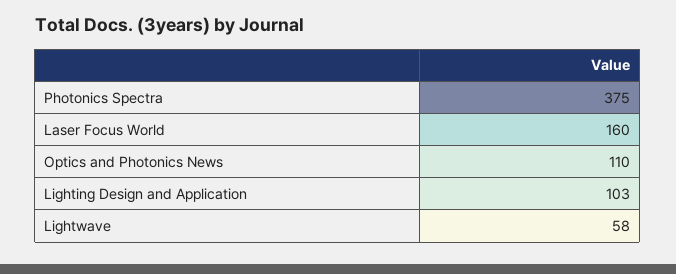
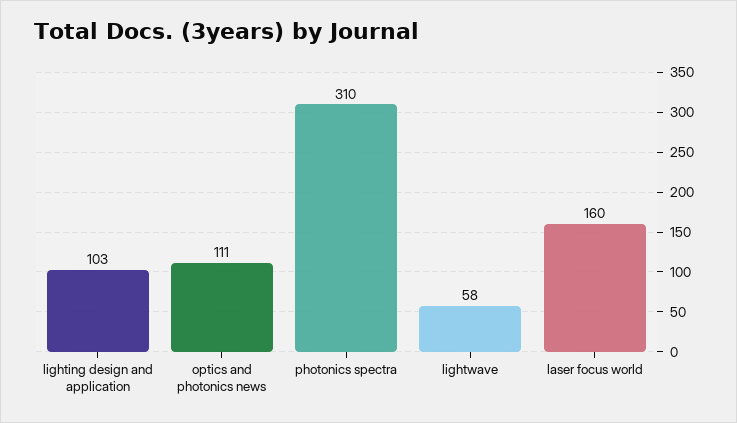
  {
-   "Photonics Spectra": 375,
+   "Photonics Spectra": 310,
    "Laser Focus World": 160,
-   "Optics and Photonics News": 110,
+   "Optics and Photonics News": 111,
    "Lighting Design and Application": 103,
    "Lightwave": 58
  }

